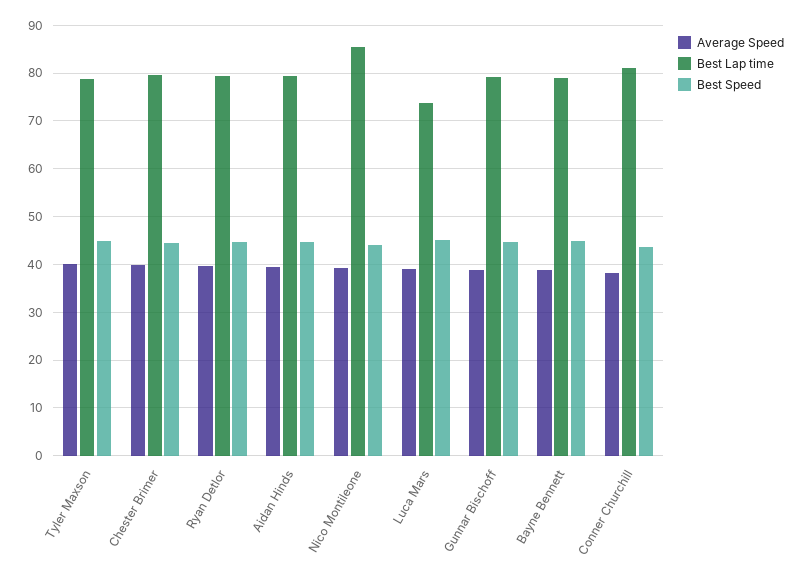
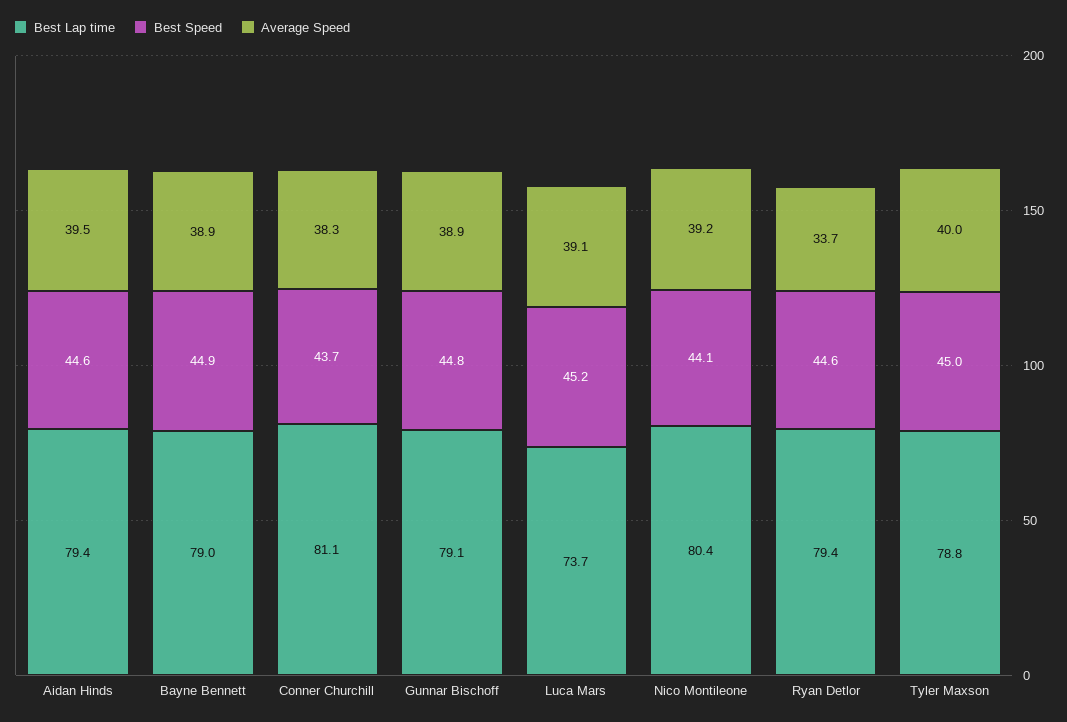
  {
    "Average Speed": {
      "Tyler Maxson": 40,
-     "Chester Brimer": 40,
-     "Ryan Detlor": 40,
+     "Ryan Detlor": 33.7,
      "Aidan Hinds": 39.5,
      "Nico Montileone": 39.2,
      "Luca Mars": 39.1,
      "Gunnar Bischoff": 38.9,
      "Bayne Bennett": 38.9,
      "Conner Churchill": 38.3
    },
    "Best Lap time": {
      "Tyler Maxson": 78.8,
-     "Chester Brimer": 80,
      "Ryan Detlor": 79.4,
      "Aidan Hinds": 79.4,
-     "Nico Montileone": 86,
+     "Nico Montileone": 80.4,
      "Luca Mars": 73.7,
      "Gunnar Bischoff": 79.1,
      "Bayne Bennett": 79,
      "Conner Churchill": 81.1
    },
    "Best Speed": {
      "Tyler Maxson": 45,
-     "Chester Brimer": 44,
      "Ryan Detlor": 44.6,
      "Aidan Hinds": 44.6,
      "Nico Montileone": 44.1,
      "Luca Mars": 45.2,
      "Gunnar Bischoff": 44.8,
      "Bayne Bennett": 44.9,
      "Conner Churchill": 43.7
    }
  }

